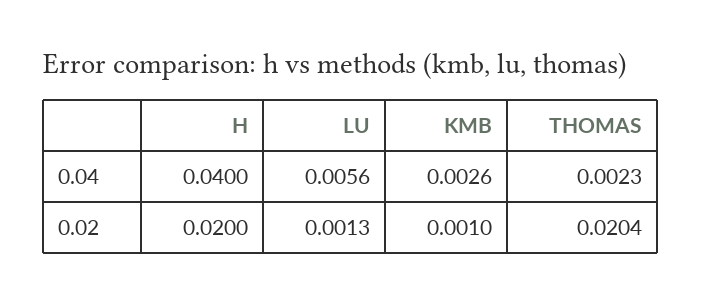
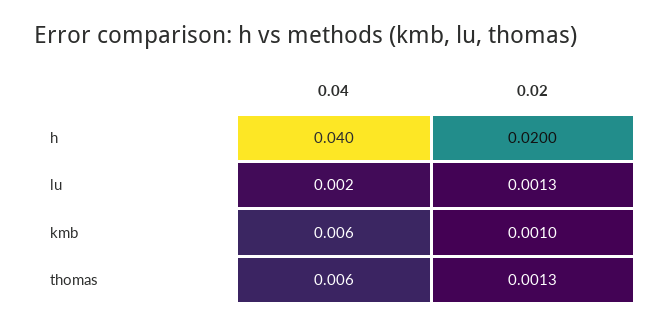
  {
    "H": {
      "0.04": 0.04,
      "0.02": 0.02
    },
    "LU": {
-     "0.04": 0.0056,
+     "0.04": 0.002,
      "0.02": 0.0013
    },
    "KMB": {
-     "0.04": 0.0026,
+     "0.04": 0.006,
      "0.02": 0.001
    },
    "THOMAS": {
-     "0.04": 0.0023,
+     "0.04": 0.006,
-     "0.02": 0.0204
+     "0.02": 0.0013
    }
  }

